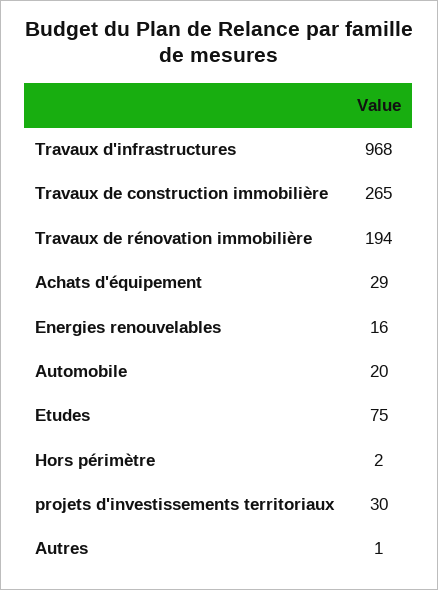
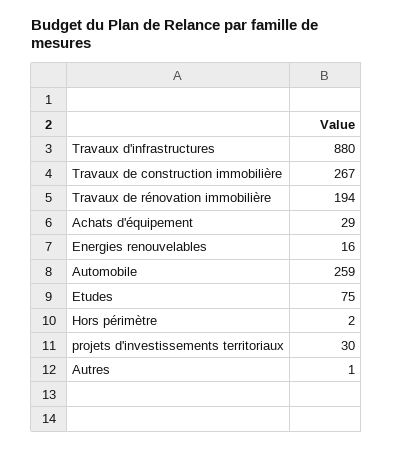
  {
-   "Travaux d'infrastructures": 968,
+   "Travaux d'infrastructures": 880,
-   "Travaux de construction immobilière": 265,
+   "Travaux de construction immobilière": 267,
    "Travaux de rénovation immobilière": 194,
    "Achats d'équipement": 29,
    "Energies renouvelables": 16,
-   "Automobile": 20,
+   "Automobile": 259,
    "Etudes": 75,
    "Hors périmètre": 2,
    "projets d'investissements territoriaux": 30,
    "Autres": 1
  }

